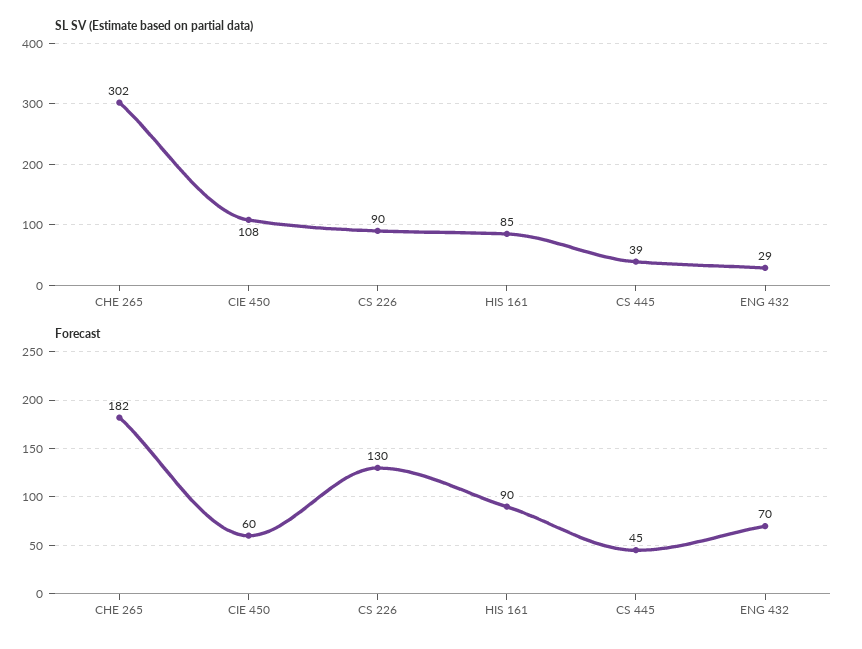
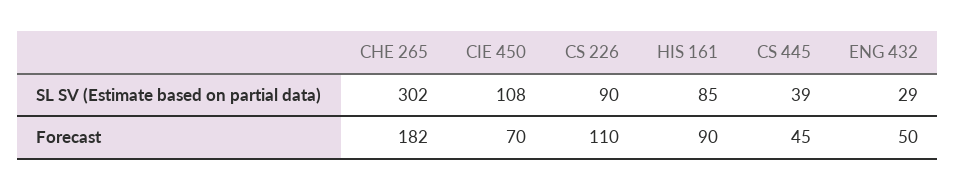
  {
    "SL SV (Estimate based on partial data)": {
      "CHE 265": 302,
      "CIE 450": 108,
      "CS 226": 90,
      "HIS 161": 85,
      "CS 445": 39,
      "ENG 432": 29
    },
    "Forecast": {
      "CHE 265": 182,
-     "CIE 450": 60,
+     "CIE 450": 70,
-     "CS 226": 130,
+     "CS 226": 110,
      "HIS 161": 90,
      "CS 445": 45,
-     "ENG 432": 70
+     "ENG 432": 50
    }
  }

